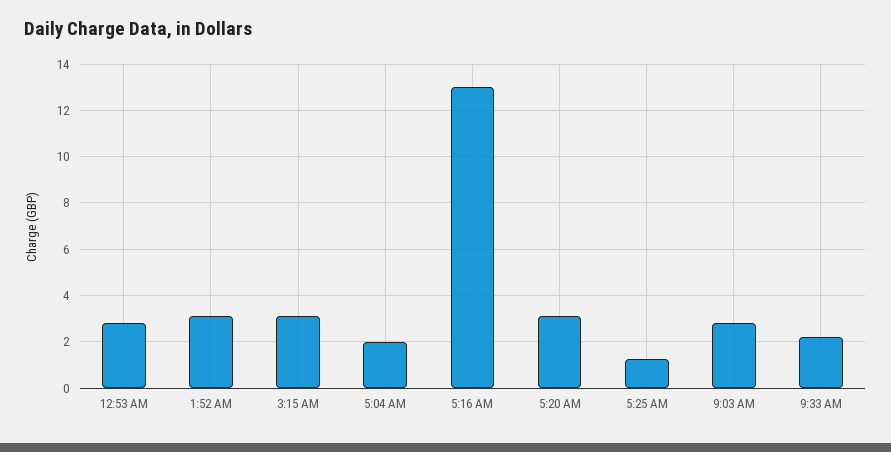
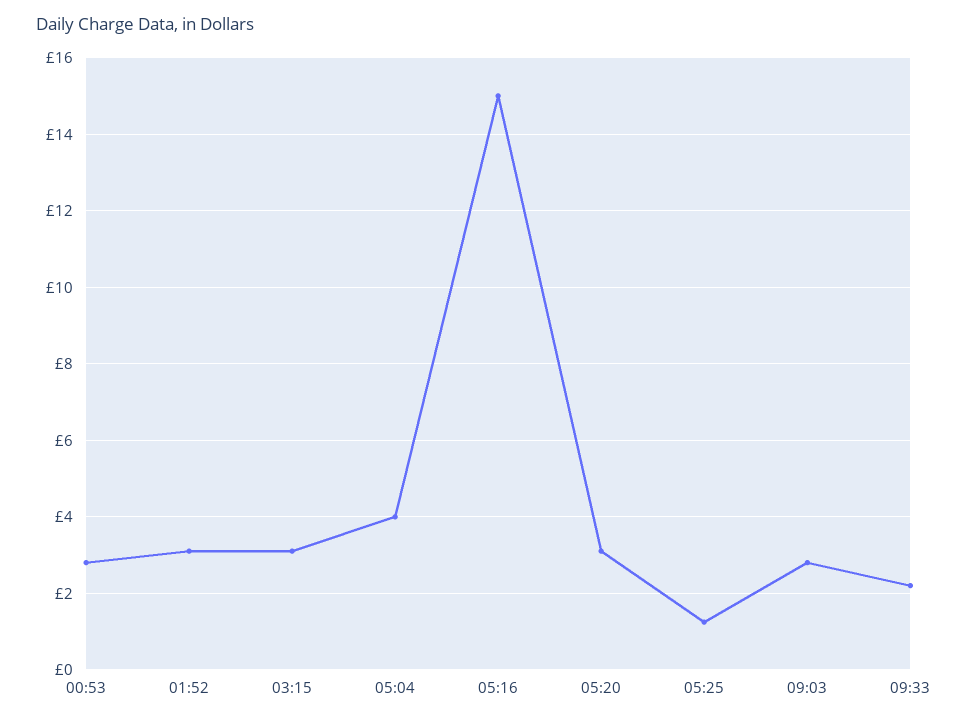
  {
    "12:53 AM": 2.8,
    "1:52 AM": 3.2,
    "3:15 AM": 3.2,
-   "5:04 AM": 2,
+   "5:04 AM": 4,
-   "5:16 AM": 13,
+   "5:16 AM": 15,
    "5:20 AM": 3.2,
    "5:25 AM": 1.2,
    "9:03 AM": 2.8,
    "9:33 AM": 2.2
  }

